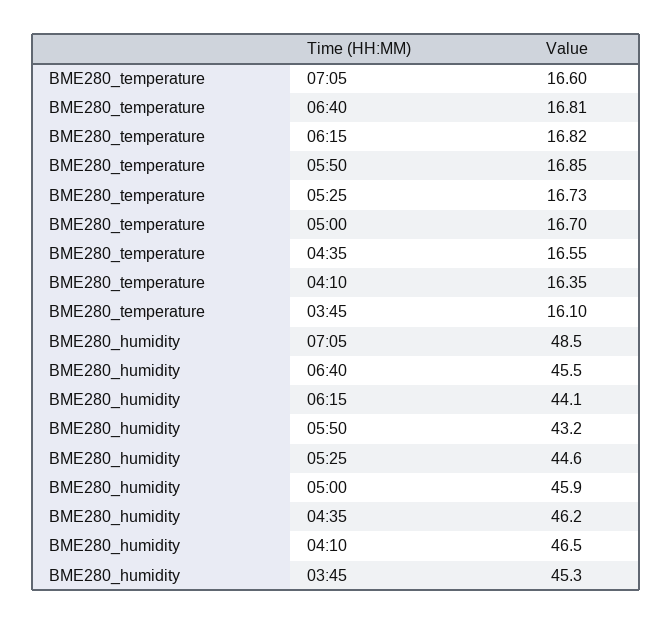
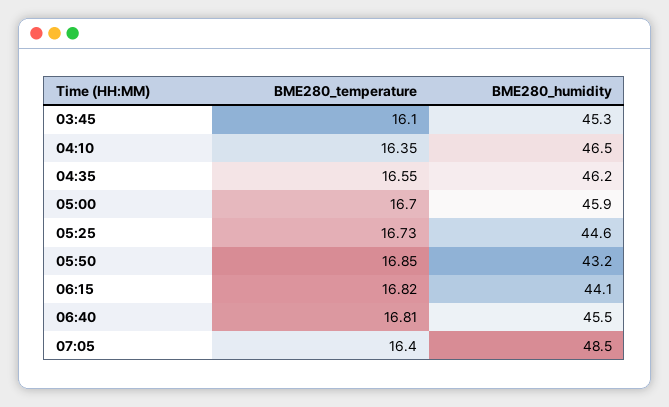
  {
    "BME280_temperature": {
-     "07:05": 16.6,
+     "07:05": 16.4,
      "06:40": 16.81,
      "06:15": 16.82,
      "05:50": 16.85,
      "05:25": 16.73,
      "05:00": 16.7,
      "04:35": 16.55,
      "04:10": 16.35,
      "03:45": 16.1
    },
    "BME280_humidity": {
      "07:05": 48.5,
      "06:40": 45.5,
      "06:15": 44.1,
      "05:50": 43.2,
      "05:25": 44.6,
      "05:00": 45.9,
      "04:35": 46.2,
      "04:10": 46.5,
      "03:45": 45.3
    }
  }

